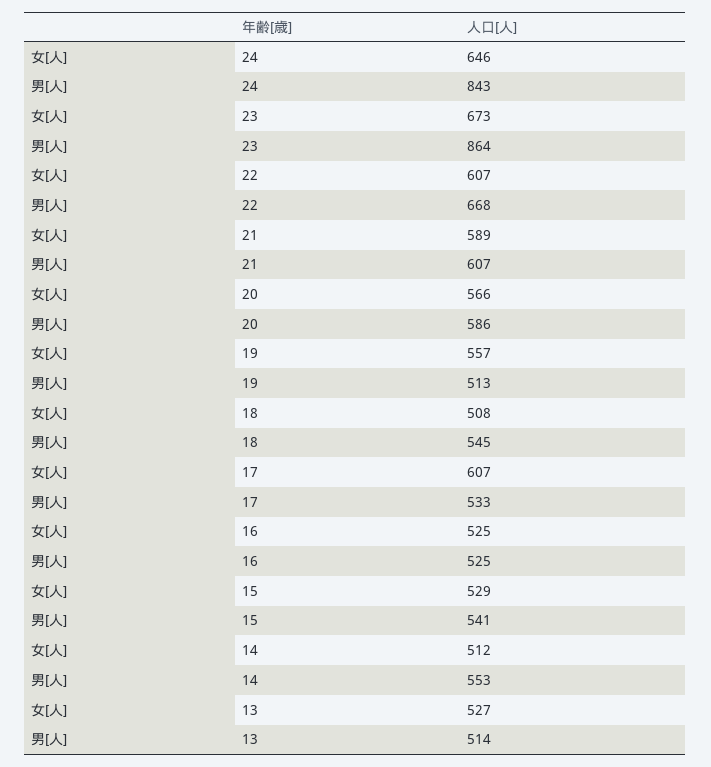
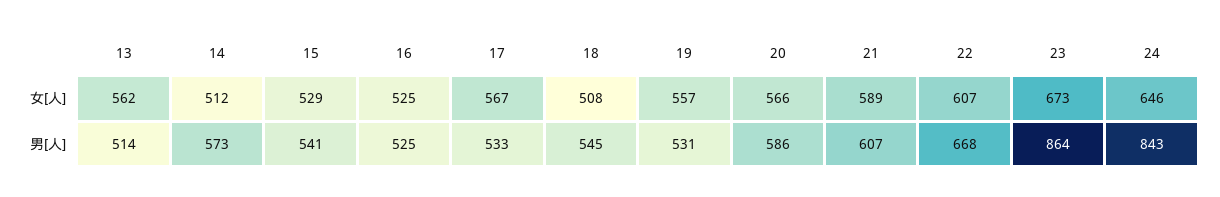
  {
    "女[人]": {
      "24": 646,
      "23": 673,
      "22": 607,
      "21": 589,
      "20": 566,
      "19": 557,
      "18": 508,
-     "17": 607,
+     "17": 567,
      "16": 525,
      "15": 529,
      "14": 512,
-     "13": 527
+     "13": 562
    },
    "男[人]": {
      "24": 843,
      "23": 864,
      "22": 668,
      "21": 607,
      "20": 586,
-     "19": 513,
+     "19": 531,
      "18": 545,
      "17": 533,
      "16": 525,
      "15": 541,
-     "14": 553,
+     "14": 573,
      "13": 514
    }
  }

